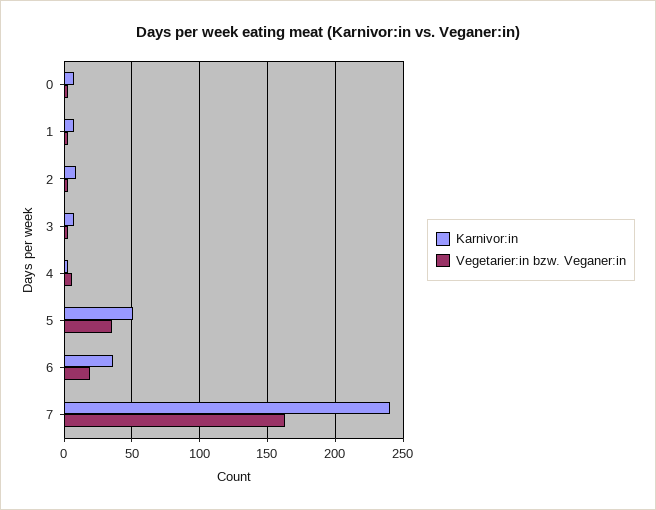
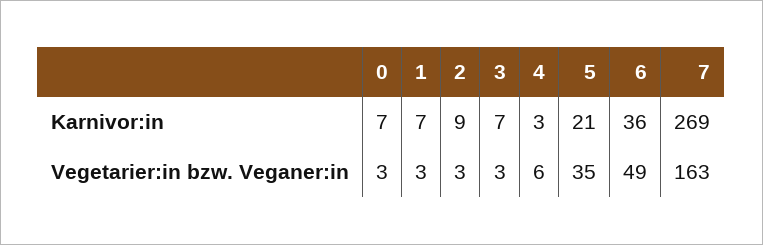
  {
    "Karnivor:in": {
      "0": 7,
      "1": 7,
      "2": 9,
      "3": 7,
      "4": 3,
-     "5": 50,
+     "5": 21,
      "6": 36,
-     "7": 240
+     "7": 269
    },
    "Vegetarier:in bzw. Veganer:in": {
      "0": 3,
      "1": 3,
      "2": 3,
      "3": 3,
      "4": 6,
      "5": 35,
-     "6": 20,
+     "6": 49,
      "7": 163
    }
  }

